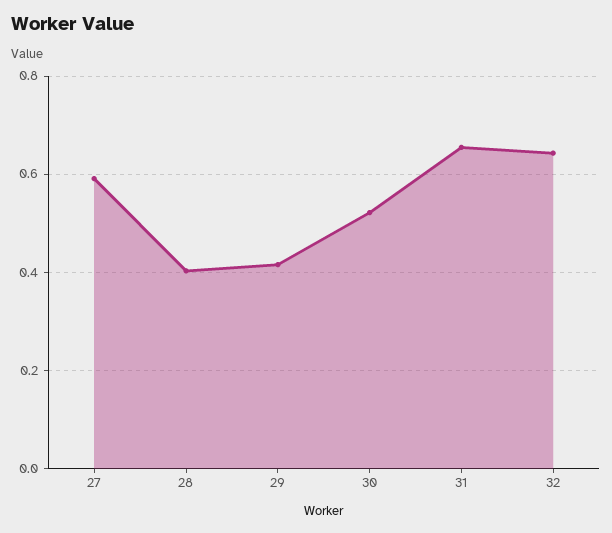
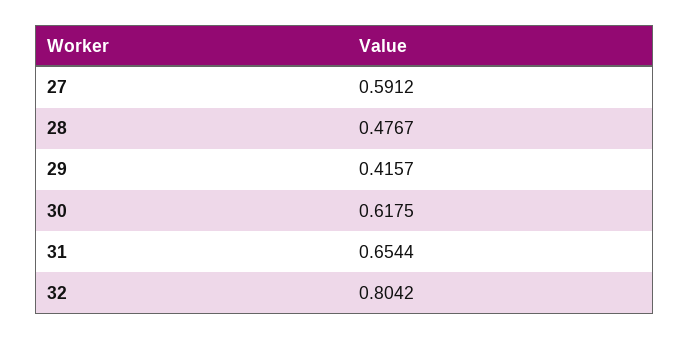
  {
    "27": 0.5912,
-   "28": 0.4,
+   "28": 0.4767,
    "29": 0.4157,
-   "30": 0.52,
+   "30": 0.6175,
    "31": 0.6544,
-   "32": 0.64
+   "32": 0.8042
  }

